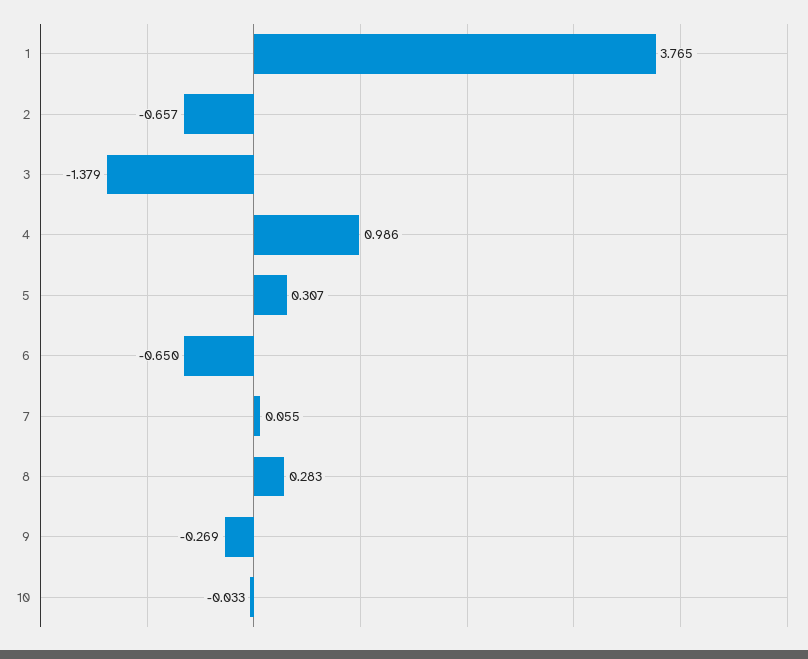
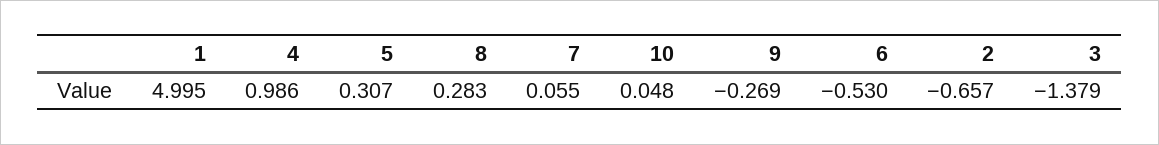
  {
-   "1": 3.765,
+   "1": 4.995,
    "2": -0.657,
    "3": -1.379,
    "4": 0.986,
    "5": 0.307,
-   "6": -0.65,
+   "6": -0.53,
    "7": 0.055,
    "8": 0.283,
    "9": -0.269,
-   "10": -0.033
+   "10": 0.048
  }

